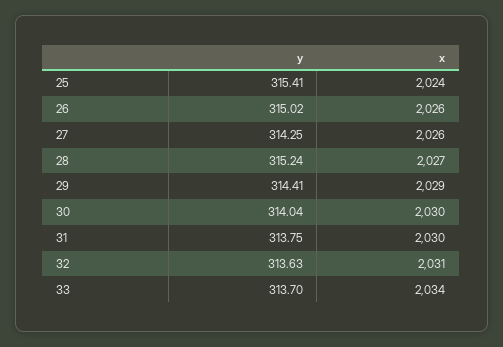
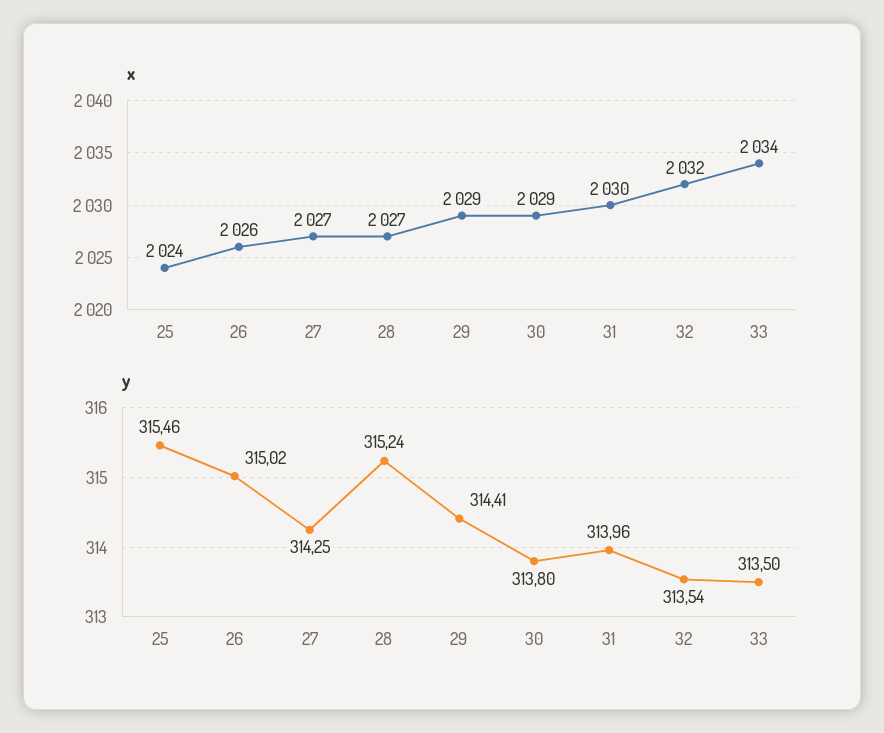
  {
    "y": {
-     "25": 315.41,
+     "25": 315.46,
      "26": 315.02,
      "27": 314.25,
      "28": 315.24,
      "29": 314.41,
-     "30": 314.04,
+     "30": 313.8,
-     "31": 313.75,
+     "31": 313.96,
-     "32": 313.63,
+     "32": 313.54,
-     "33": 313.7
+     "33": 313.5
    },
    "x": {
      "25": 2024,
      "26": 2026,
-     "27": 2026,
+     "27": 2027,
      "28": 2027,
      "29": 2029,
-     "30": 2030,
+     "30": 2029,
      "31": 2030,
-     "32": 2031,
+     "32": 2032,
      "33": 2034
    }
  }

